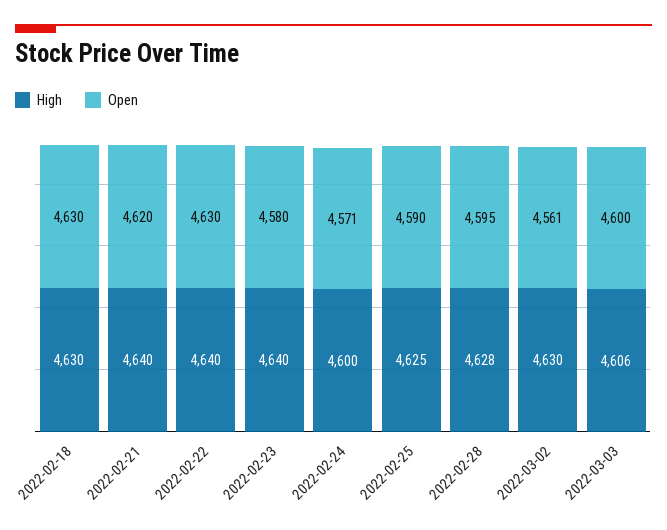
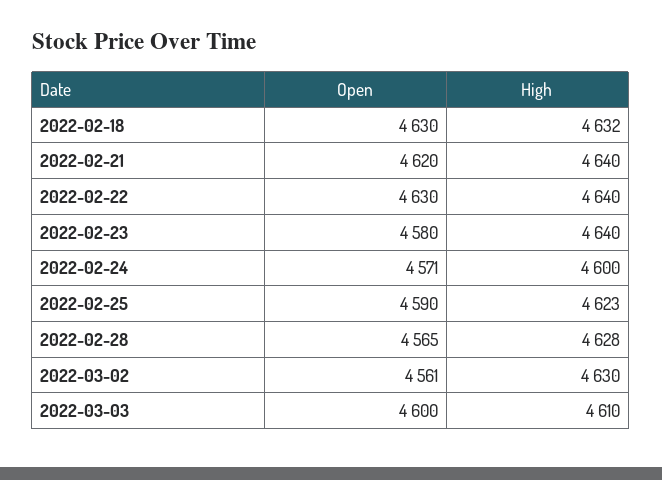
  {
    "High": {
-     "2022-02-18": 4630,
+     "2022-02-18": 4632,
      "2022-02-21": 4640,
      "2022-02-22": 4640,
      "2022-02-23": 4640,
      "2022-02-24": 4600,
-     "2022-02-25": 4625,
+     "2022-02-25": 4623,
      "2022-02-28": 4628,
      "2022-03-02": 4630,
-     "2022-03-03": 4606
+     "2022-03-03": 4610
    },
    "Open": {
      "2022-02-18": 4630,
      "2022-02-21": 4620,
      "2022-02-22": 4630,
      "2022-02-23": 4580,
      "2022-02-24": 4571,
      "2022-02-25": 4590,
-     "2022-02-28": 4595,
+     "2022-02-28": 4565,
      "2022-03-02": 4561,
      "2022-03-03": 4600
    }
  }

